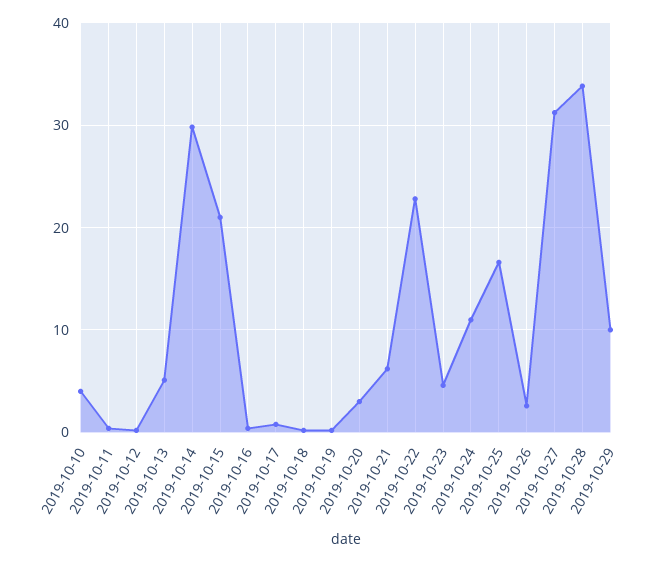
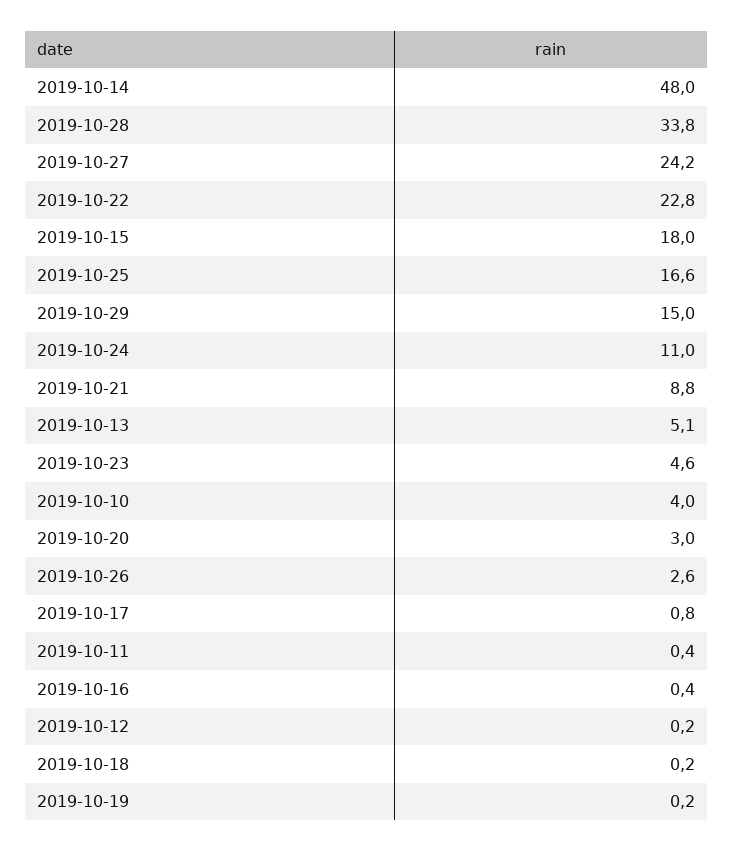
  {
    "2019-10-10": 4,
    "2019-10-11": 0.4,
    "2019-10-12": 0.2,
    "2019-10-13": 5.1,
-   "2019-10-14": 30,
+   "2019-10-14": 48,
-   "2019-10-15": 21,
+   "2019-10-15": 18,
    "2019-10-16": 0.4,
    "2019-10-17": 0.8,
    "2019-10-18": 0.2,
    "2019-10-19": 0.2,
    "2019-10-20": 3,
-   "2019-10-21": 6,
+   "2019-10-21": 8.8,
    "2019-10-22": 22.8,
    "2019-10-23": 4.6,
    "2019-10-24": 11,
    "2019-10-25": 16.6,
    "2019-10-26": 2.6,
-   "2019-10-27": 31,
+   "2019-10-27": 24.2,
    "2019-10-28": 33.8,
-   "2019-10-29": 10
+   "2019-10-29": 15
  }

